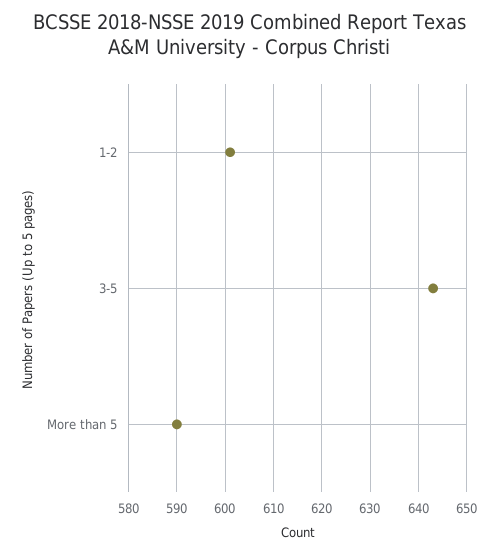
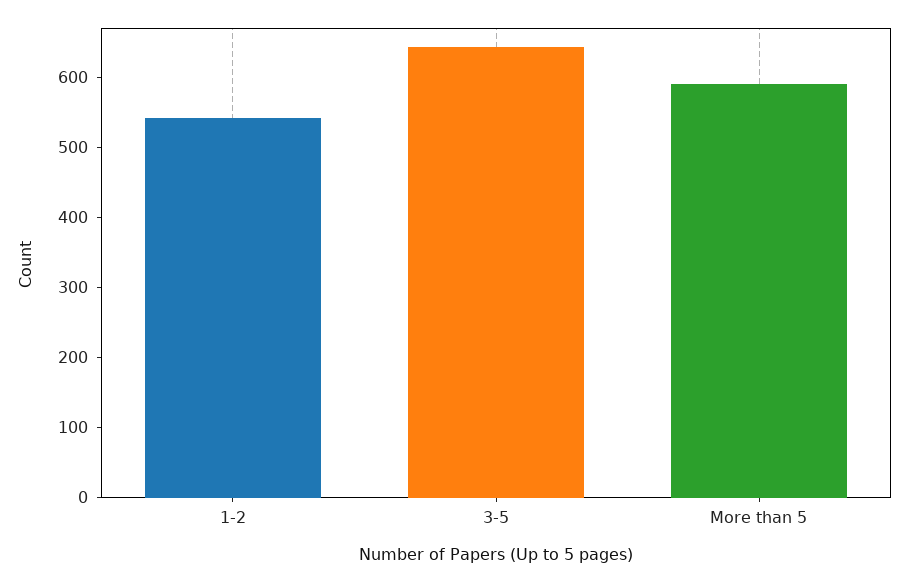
  {
-   "1-2": 600,
+   "1-2": 540,
    "3-5": 645,
    "More than 5": 590
  }

